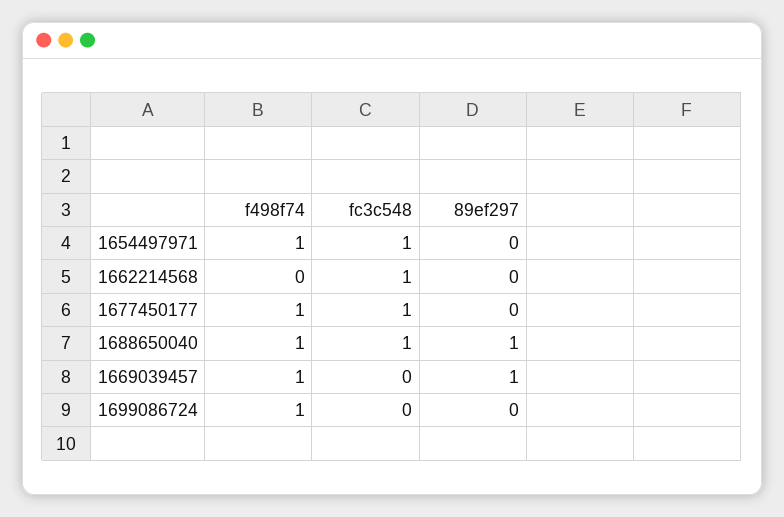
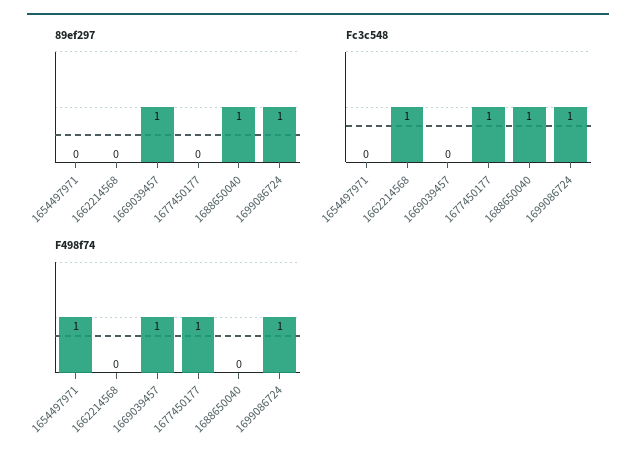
  {
    "f498f74": {
      "1654497971": 1,
      "1662214568": 0,
      "1677450177": 1,
-     "1688650040": 1,
+     "1688650040": 0,
      "1669039457": 1,
      "1699086724": 1
    },
    "fc3c548": {
-     "1654497971": 1,
+     "1654497971": 0,
      "1662214568": 1,
      "1677450177": 1,
      "1688650040": 1,
      "1669039457": 0,
-     "1699086724": 0
+     "1699086724": 1
    },
    "89ef297": {
      "1654497971": 0,
      "1662214568": 0,
      "1677450177": 0,
      "1688650040": 1,
      "1669039457": 1,
-     "1699086724": 0
+     "1699086724": 1
    }
  }

